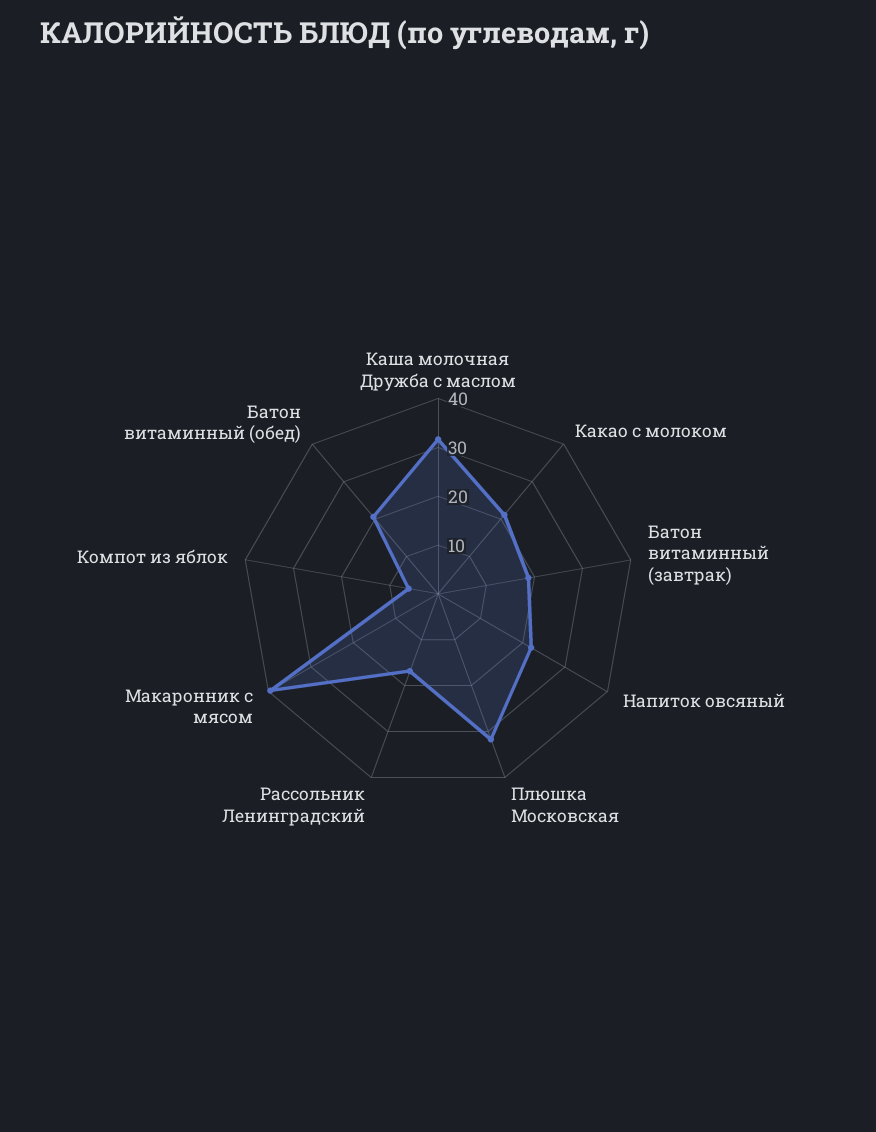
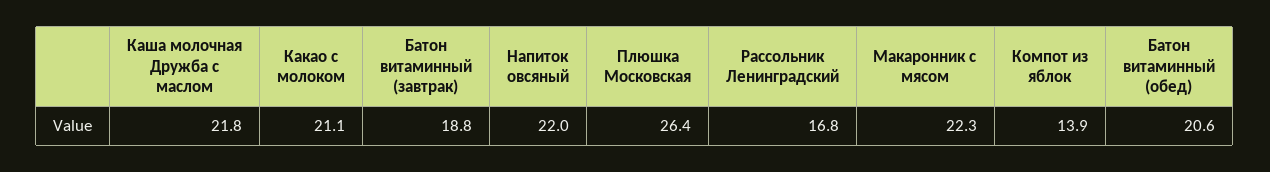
  {
-   "Каша молочная Дружба с маслом": 32,
+   "Каша молочная Дружба с маслом": 21.8,
    "Какао с молоком": 21.1,
    "Батон витаминный (завтрак)": 18.8,
    "Напиток овсяный": 22,
-   "Плюшка Московская": 32,
+   "Плюшка Московская": 26.4,
    "Рассольник Ленинградский": 16.8,
-   "Макаронник с мясом": 40,
+   "Макаронник с мясом": 22.3,
-   "Компот из яблок": 6,
+   "Компот из яблок": 13.9,
    "Батон витаминный (обед)": 20.6
  }

